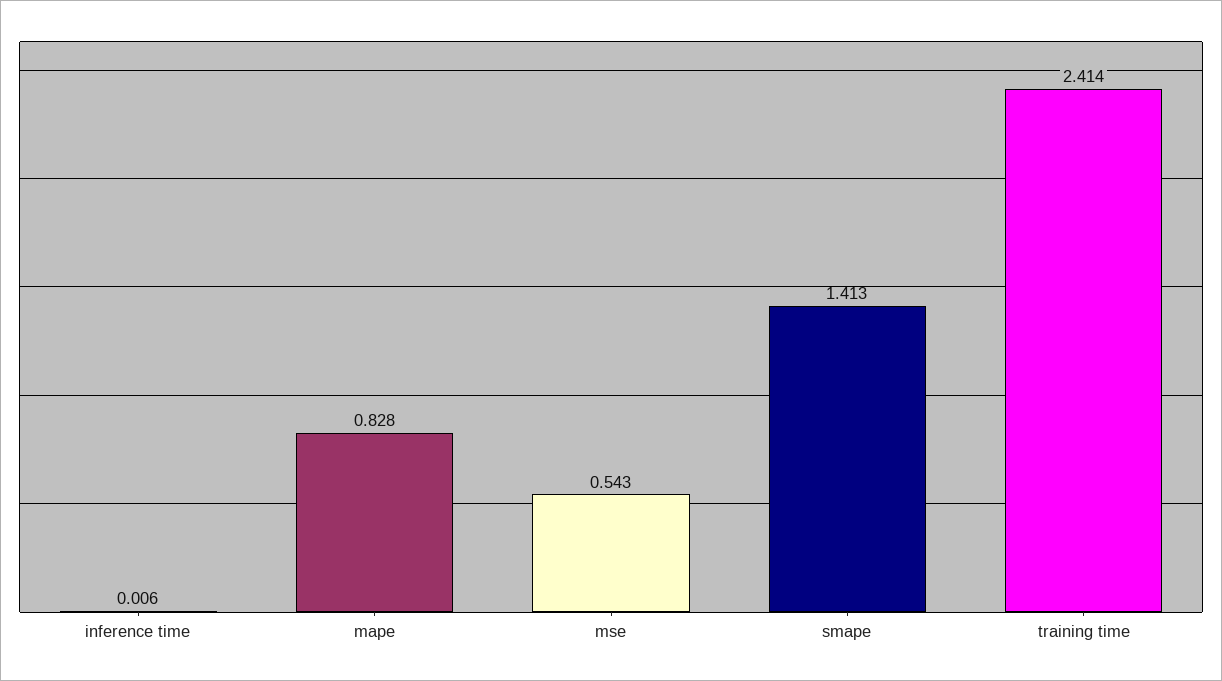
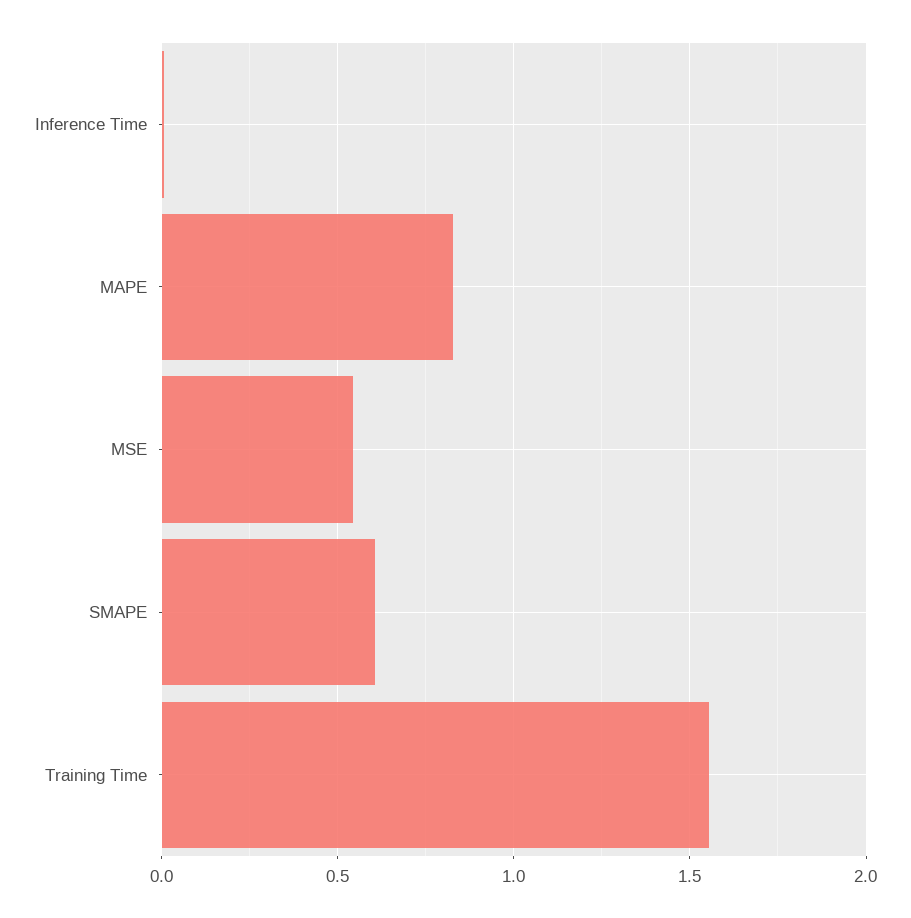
  {
    "inference time": 0.006,
    "mape": 0.828,
    "mse": 0.543,
-   "smape": 1.413,
+   "smape": 0.6,
-   "training time": 2.414
+   "training time": 1.55
  }

